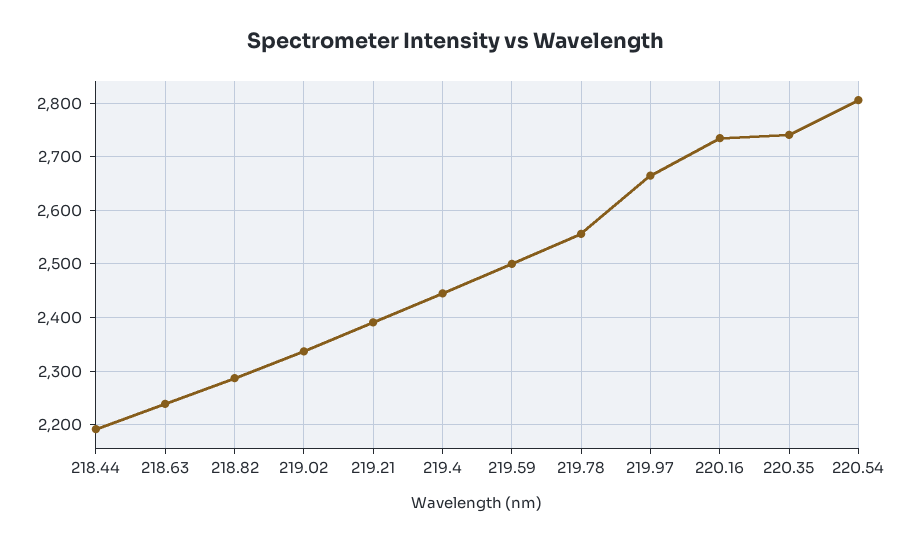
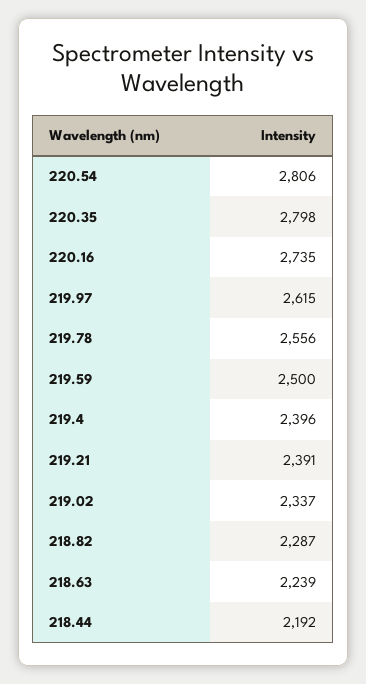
  {
    "218.44": 2192,
    "218.63": 2239,
    "218.82": 2287,
    "219.02": 2337,
    "219.21": 2391,
-   "219.4": 2440,
+   "219.4": 2396,
    "219.59": 2500,
    "219.78": 2556,
-   "219.97": 2660,
+   "219.97": 2615,
    "220.16": 2735,
-   "220.35": 2740,
+   "220.35": 2798,
    "220.54": 2806
  }

